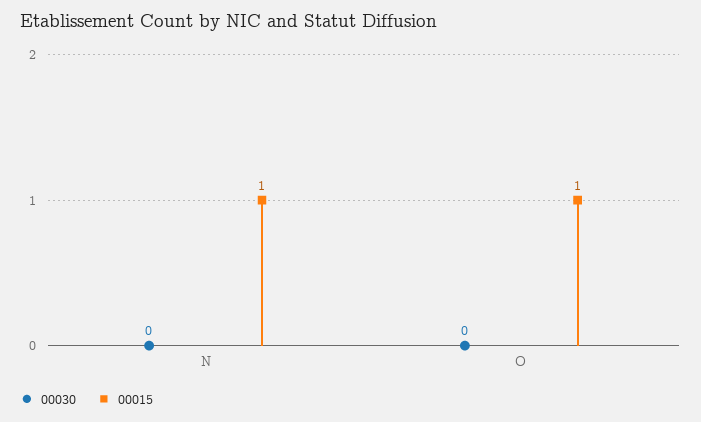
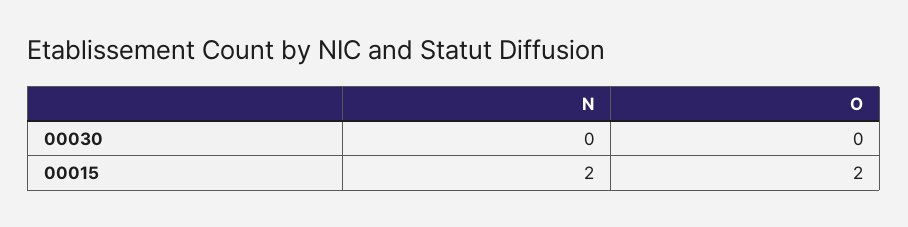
  {
    "00030": {
      "N": 0,
      "O": 0
    },
    "00015": {
-     "N": 1,
+     "N": 2,
-     "O": 1
+     "O": 2
    }
  }

